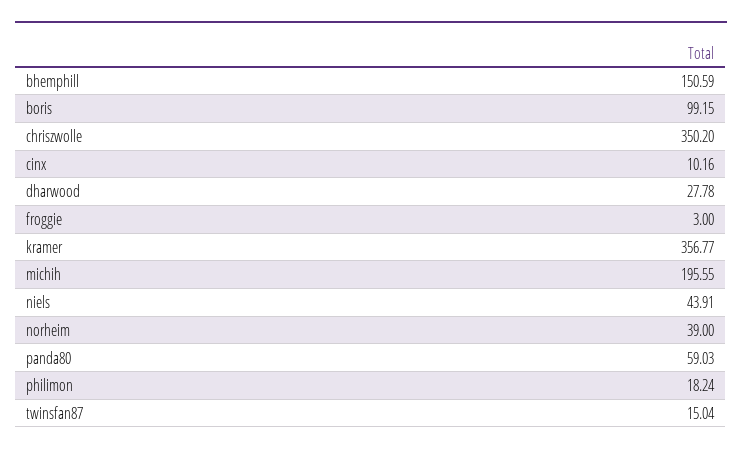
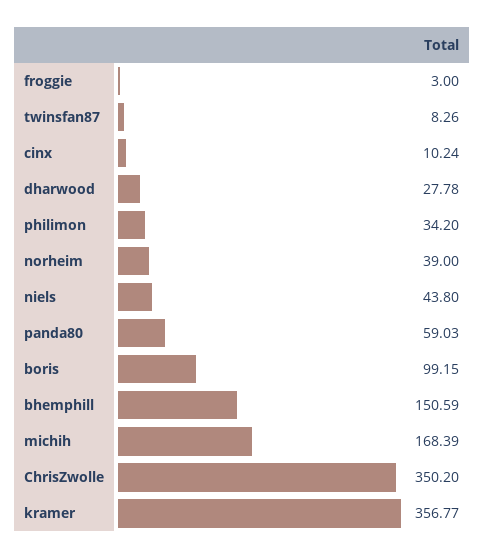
  {
    "bhemphill": 150.59,
    "boris": 99.15,
    "chriszwolle": 350.2,
-   "cinx": 10.16,
+   "cinx": 10.24,
    "dharwood": 27.78,
    "froggie": 3,
    "kramer": 356.77,
-   "michih": 195.55,
+   "michih": 168.39,
-   "niels": 43.91,
+   "niels": 43.8,
    "norheim": 39,
    "panda80": 59.03,
-   "philimon": 18.24,
+   "philimon": 34.2,
-   "twinsfan87": 15.04
+   "twinsfan87": 8.26
  }

